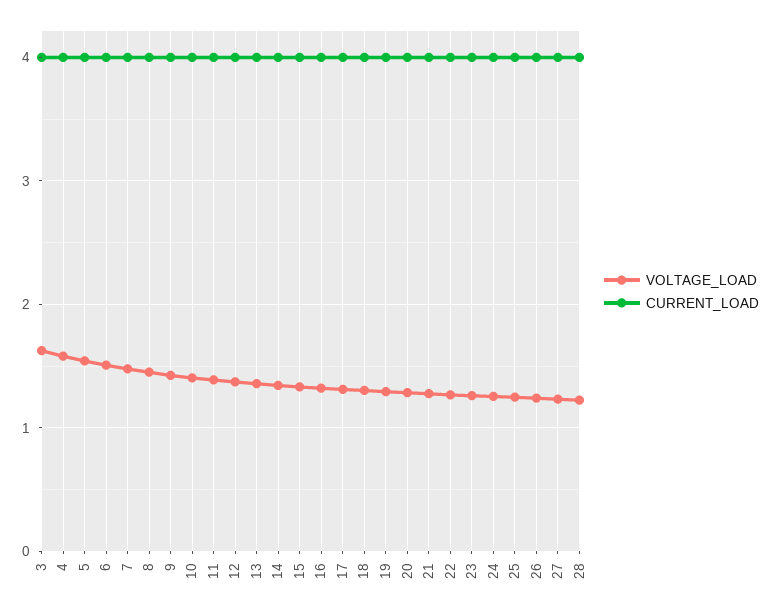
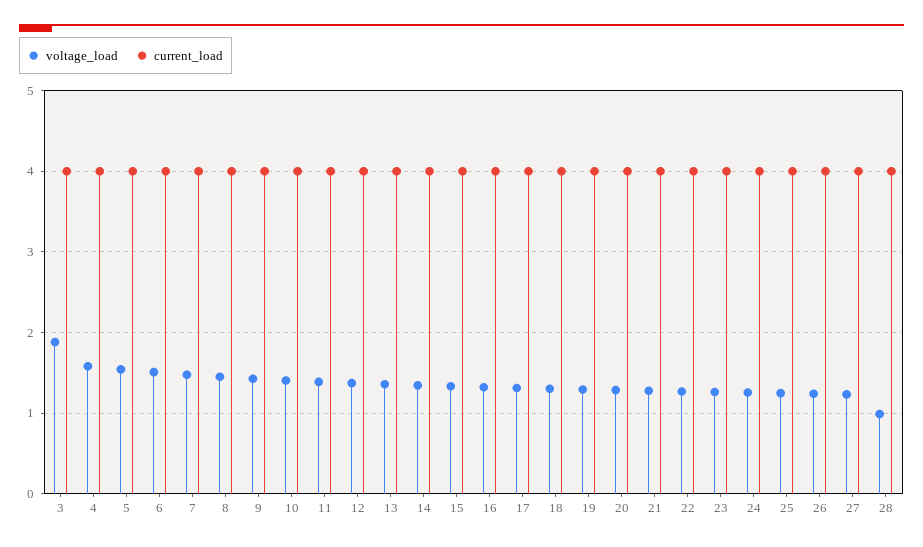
  {
    "VOLTAGE_LOAD": {
-     "3": 1.6,
+     "3": 1.9,
      "4": 1.6,
      "5": 1.5,
      "6": 1.5,
      "7": 1.5,
      "8": 1.5,
      "9": 1.4,
      "10": 1.4,
      "11": 1.4,
      "12": 1.4,
      "13": 1.4,
      "14": 1.3,
      "15": 1.3,
      "16": 1.3,
      "17": 1.3,
      "18": 1.3,
      "19": 1.3,
      "20": 1.3,
      "21": 1.3,
      "22": 1.3,
      "23": 1.3,
      "24": 1.3,
      "25": 1.2,
      "26": 1.2,
      "27": 1.2,
-     "28": 1.2
+     "28": 1
    },
    "CURRENT_LOAD": {
      "3": 4,
      "4": 4,
      "5": 4,
      "6": 4,
      "7": 4,
      "8": 4,
      "9": 4,
      "10": 4,
      "11": 4,
      "12": 4,
      "13": 4,
      "14": 4,
      "15": 4,
      "16": 4,
      "17": 4,
      "18": 4,
      "19": 4,
      "20": 4,
      "21": 4,
      "22": 4,
      "23": 4,
      "24": 4,
      "25": 4,
      "26": 4,
      "27": 4,
      "28": 4
    }
  }

